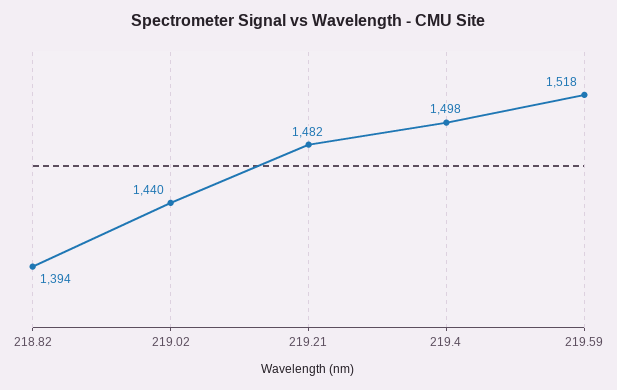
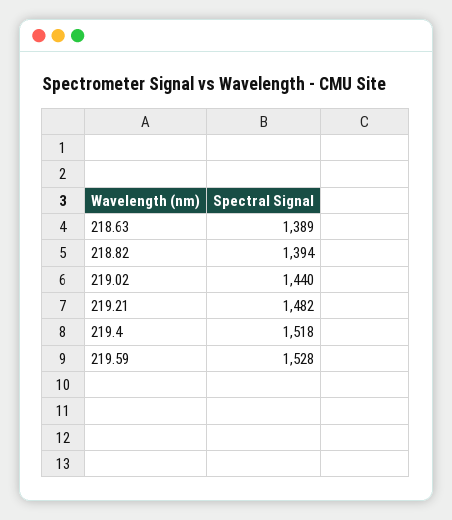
  {
    "218.82": 1394,
    "219.02": 1440,
    "219.21": 1482,
-   "219.4": 1498,
+   "219.4": 1518,
-   "219.59": 1518
+   "219.59": 1528,
+   "218.63": 1389
  }

